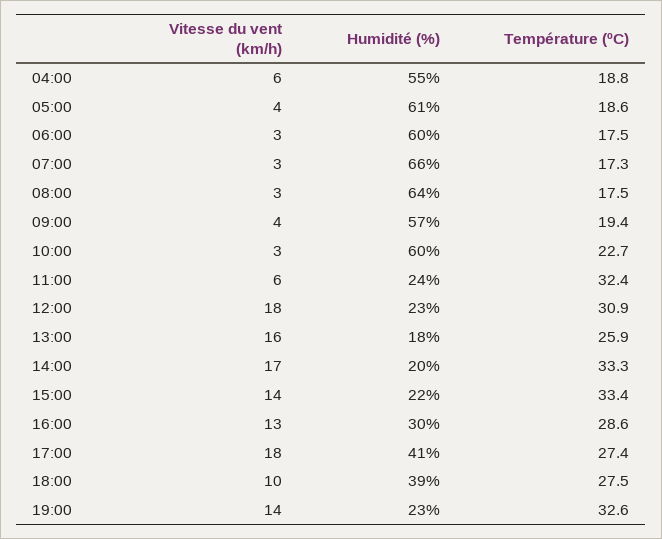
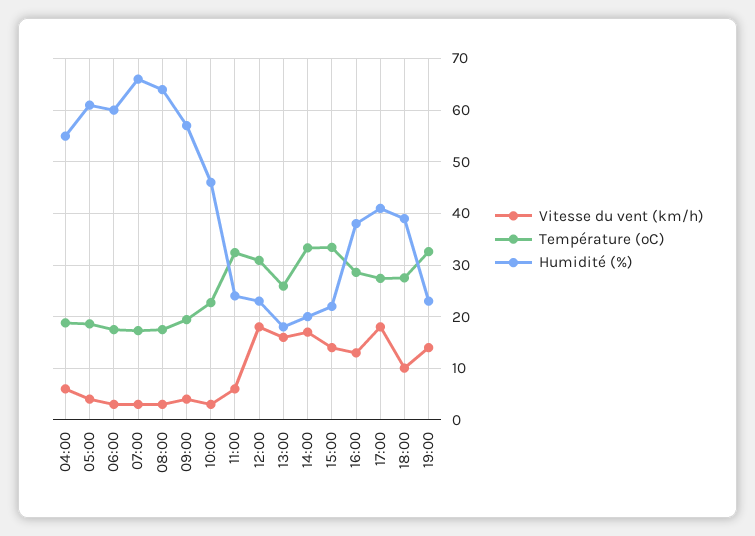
  {
    "Vitesse du vent (km/h)": {
      "04:00": 6,
      "05:00": 4,
      "06:00": 3,
      "07:00": 3,
      "08:00": 3,
      "09:00": 4,
      "10:00": 3,
      "11:00": 6,
      "12:00": 18,
      "13:00": 16,
      "14:00": 17,
      "15:00": 14,
      "16:00": 13,
      "17:00": 18,
      "18:00": 10,
      "19:00": 14
    },
    "Humidité (%)": {
      "04:00": 55,
      "05:00": 61,
      "06:00": 60,
      "07:00": 66,
      "08:00": 64,
      "09:00": 57,
-     "10:00": 60,
+     "10:00": 46,
      "11:00": 24,
      "12:00": 23,
      "13:00": 18,
      "14:00": 20,
      "15:00": 22,
-     "16:00": 30,
+     "16:00": 38,
      "17:00": 41,
      "18:00": 39,
      "19:00": 23
    },
    "Température (ºC)": {
      "04:00": 18.8,
      "05:00": 18.6,
      "06:00": 17.5,
      "07:00": 17.3,
      "08:00": 17.5,
      "09:00": 19.4,
      "10:00": 22.7,
      "11:00": 32.4,
      "12:00": 30.9,
      "13:00": 25.9,
      "14:00": 33.3,
      "15:00": 33.4,
      "16:00": 28.6,
      "17:00": 27.4,
      "18:00": 27.5,
      "19:00": 32.6
    }
  }

